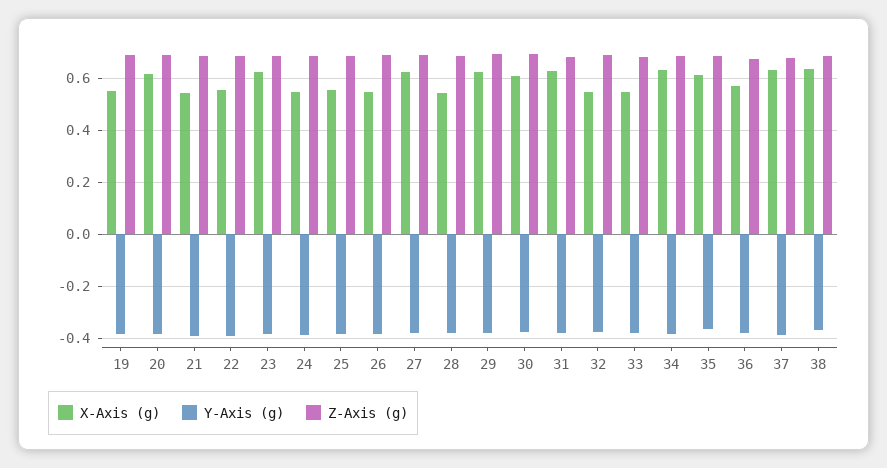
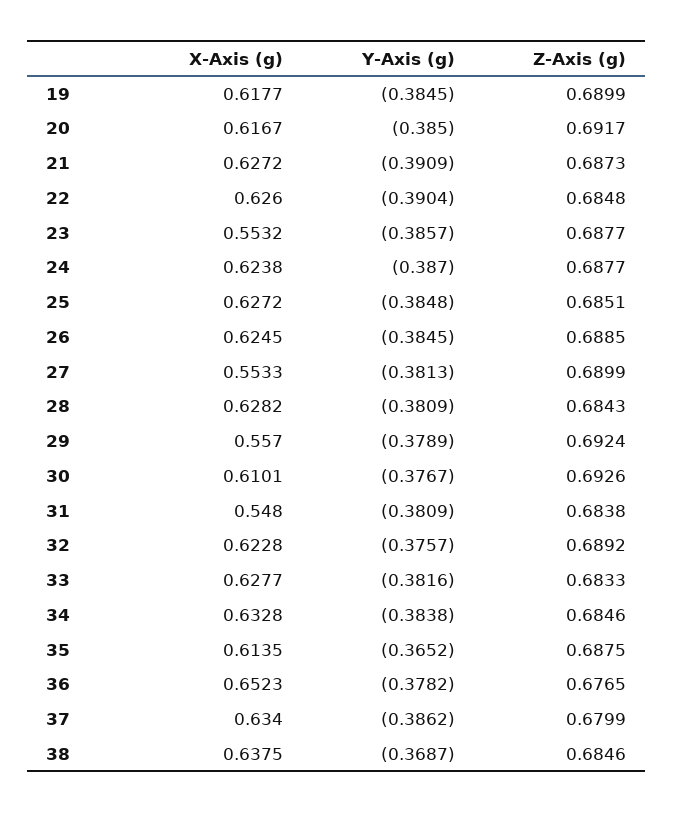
  {
    "X-Axis (g)": {
-     "19": 0.55,
+     "19": 0.6177,
      "20": 0.6167,
-     "21": 0.55,
+     "21": 0.6272,
-     "22": 0.55,
+     "22": 0.626,
-     "23": 0.625,
+     "23": 0.5532,
-     "24": 0.55,
+     "24": 0.6238,
-     "25": 0.55,
+     "25": 0.6272,
-     "26": 0.55,
+     "26": 0.6245,
-     "27": 0.625,
+     "27": 0.5533,
-     "28": 0.55,
+     "28": 0.6282,
-     "29": 0.625,
+     "29": 0.557,
      "30": 0.6101,
-     "31": 0.625,
+     "31": 0.548,
-     "32": 0.55,
+     "32": 0.6228,
-     "33": 0.55,
+     "33": 0.6277,
      "34": 0.6328,
      "35": 0.6135,
-     "36": 0.575,
+     "36": 0.6523,
      "37": 0.634,
      "38": 0.6375
    },
    "Y-Axis (g)": {
      "19": -0.3845,
      "20": -0.385,
      "21": -0.3909,
      "22": -0.3904,
      "23": -0.3857,
      "24": -0.387,
      "25": -0.3848,
      "26": -0.3845,
      "27": -0.3813,
      "28": -0.3809,
      "29": -0.3789,
      "30": -0.3767,
      "31": -0.3809,
      "32": -0.3757,
      "33": -0.3816,
      "34": -0.3838,
      "35": -0.3652,
      "36": -0.3782,
      "37": -0.3862,
      "38": -0.3687
    },
    "Z-Axis (g)": {
      "19": 0.6899,
      "20": 0.6917,
      "21": 0.6873,
      "22": 0.6848,
      "23": 0.6877,
      "24": 0.6877,
      "25": 0.6851,
      "26": 0.6885,
      "27": 0.6899,
      "28": 0.6843,
      "29": 0.6924,
      "30": 0.6926,
      "31": 0.6838,
      "32": 0.6892,
      "33": 0.6833,
      "34": 0.6846,
      "35": 0.6875,
      "36": 0.6765,
      "37": 0.6799,
      "38": 0.6846
    }
  }

